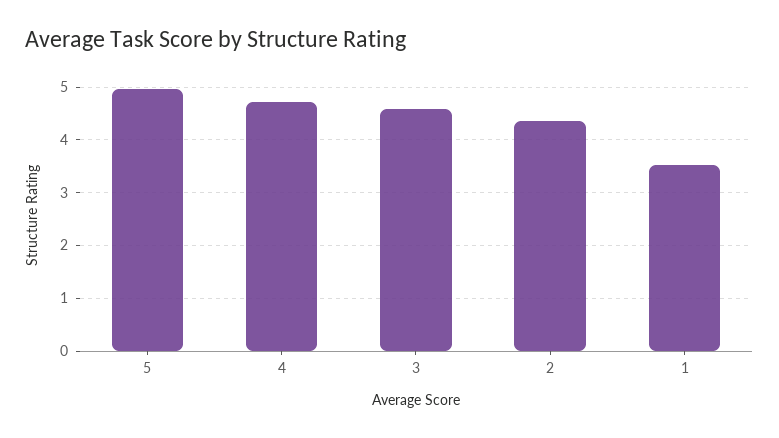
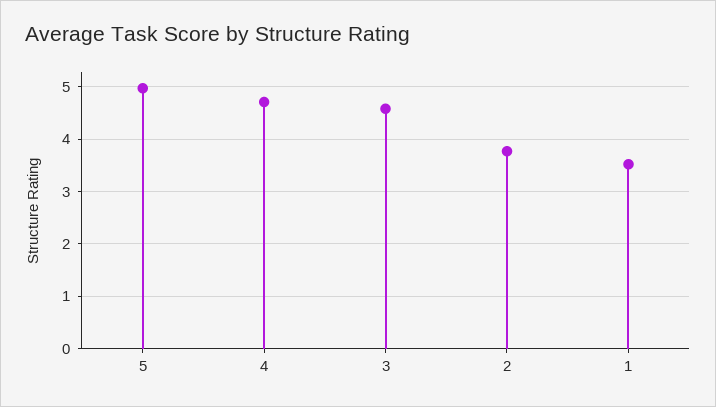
  {
    "5": 5,
    "4": 4.8,
    "3": 4.6,
-   "2": 4.4,
+   "2": 3.8,
    "1": 3.6
  }

